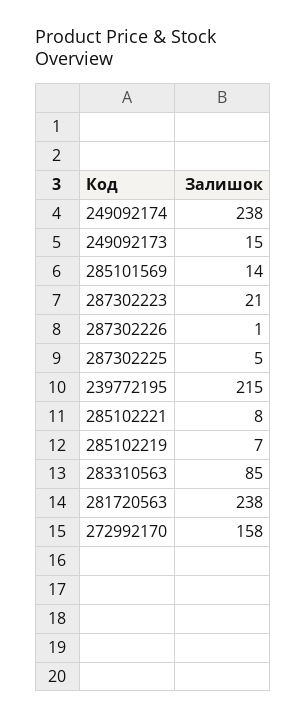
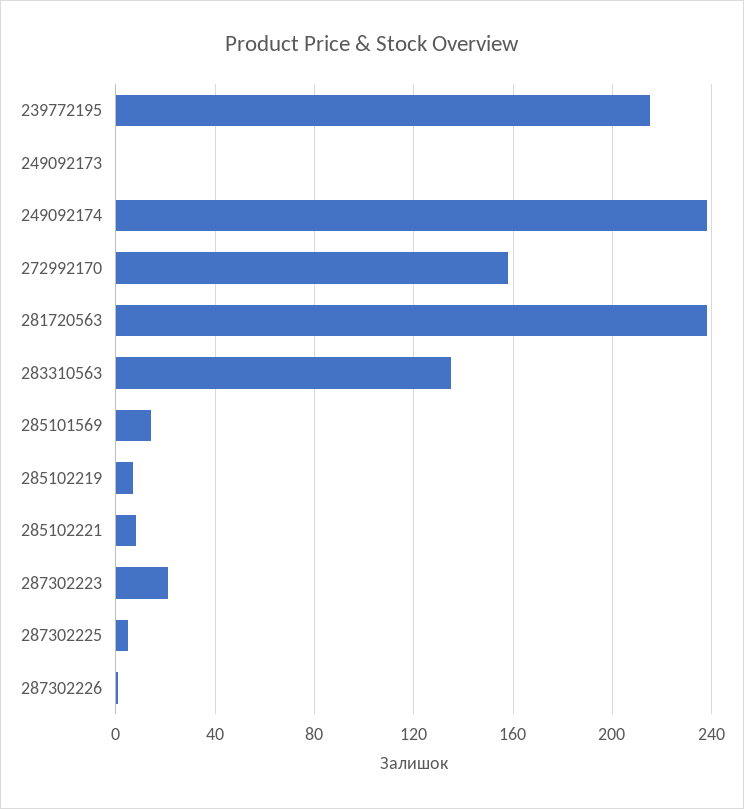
  {
    "249092174": 238,
-   "249092173": 15,
+   "249092173": 0,
    "285101569": 14,
    "287302223": 21,
    "287302226": 1,
    "287302225": 5,
    "239772195": 215,
    "285102221": 8,
    "285102219": 7,
-   "283310563": 85,
+   "283310563": 135,
    "281720563": 238,
    "272992170": 158
  }

